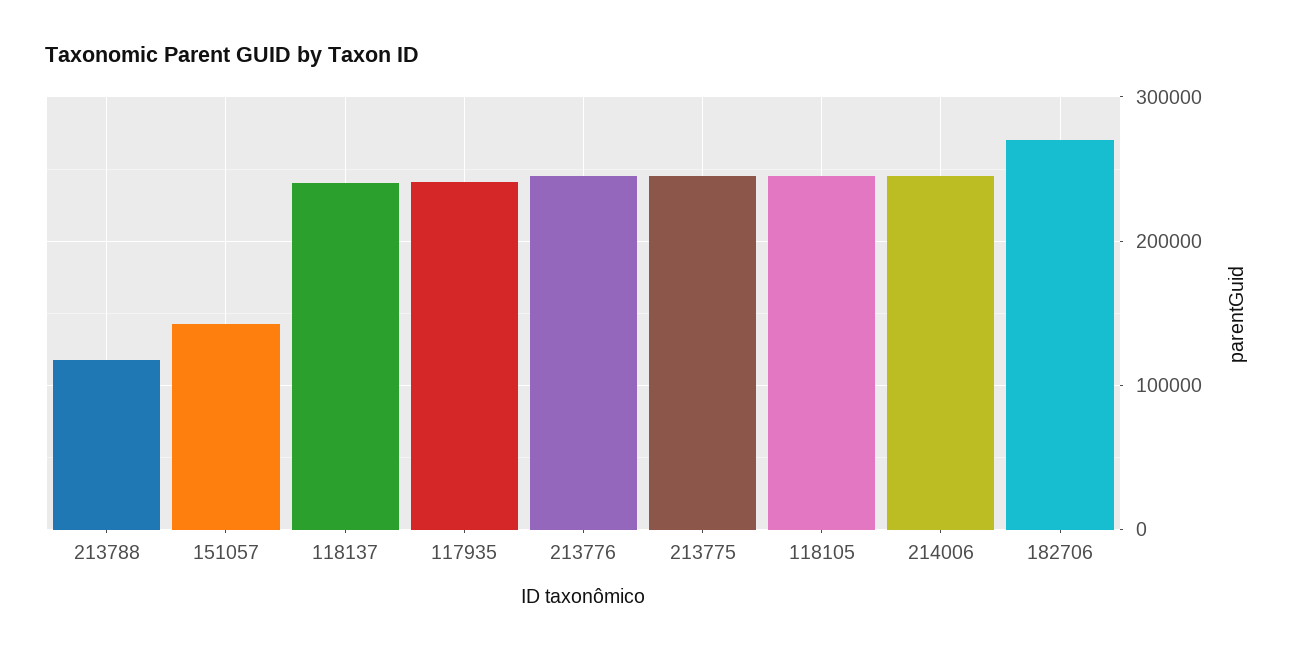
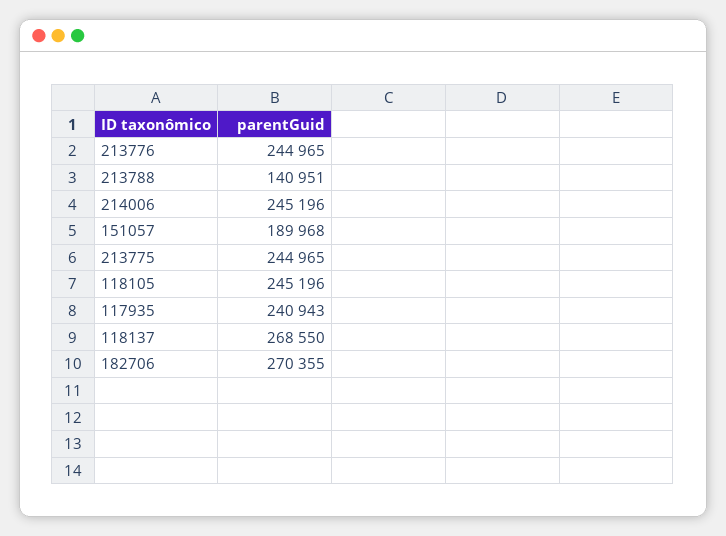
  {
-   "213788": 120000,
+   "213788": 140951,
-   "151057": 140000,
+   "151057": 189968,
-   "118137": 240000,
+   "118137": 268550,
    "117935": 240943,
    "213776": 244965,
    "213775": 244965,
    "118105": 245196,
    "214006": 245196,
    "182706": 270355
  }

